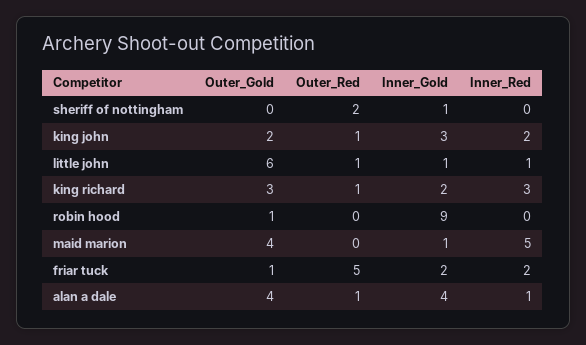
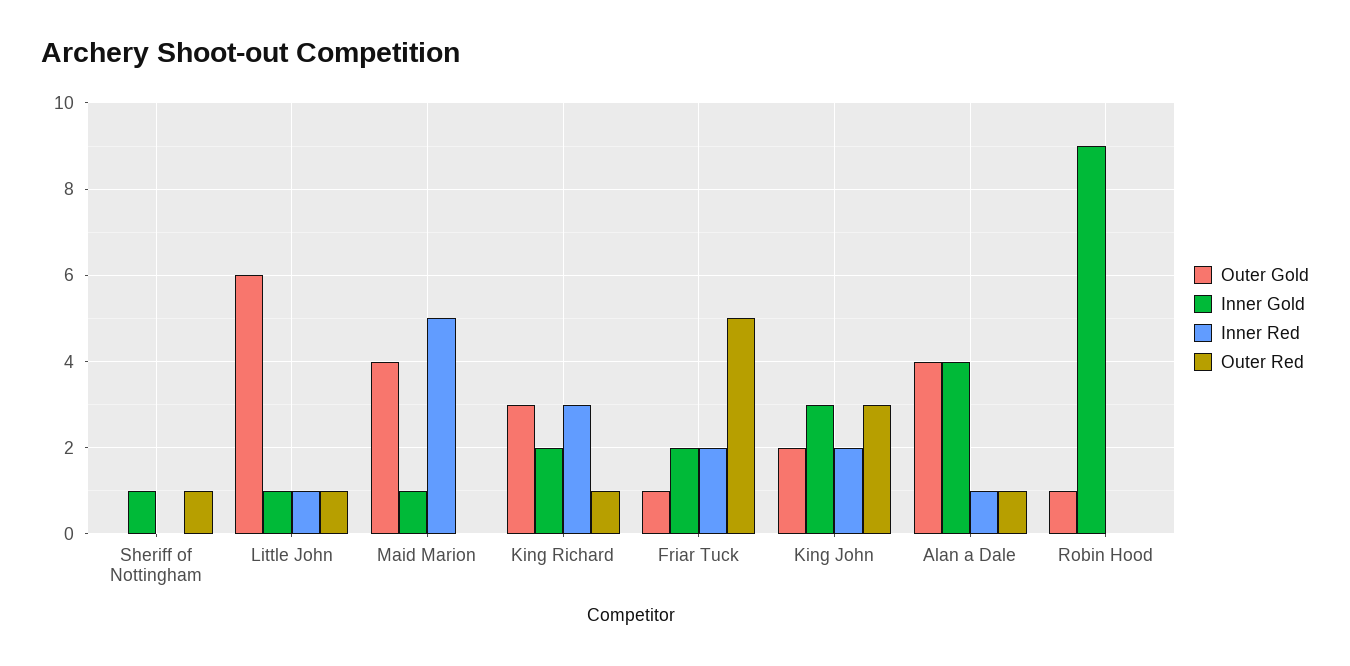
  {
    "Outer_Gold": {
      "sheriff of nottingham": 0,
      "king john": 2,
      "little john": 6,
      "king richard": 3,
      "robin hood": 1,
      "maid marion": 4,
      "friar tuck": 1,
      "alan a dale": 4
    },
    "Outer_Red": {
-     "sheriff of nottingham": 2,
+     "sheriff of nottingham": 1,
-     "king john": 1,
+     "king john": 3,
      "little john": 1,
      "king richard": 1,
      "robin hood": 0,
      "maid marion": 0,
      "friar tuck": 5,
      "alan a dale": 1
    },
    "Inner_Gold": {
      "sheriff of nottingham": 1,
      "king john": 3,
      "little john": 1,
      "king richard": 2,
      "robin hood": 9,
      "maid marion": 1,
      "friar tuck": 2,
      "alan a dale": 4
    },
    "Inner_Red": {
      "sheriff of nottingham": 0,
      "king john": 2,
      "little john": 1,
      "king richard": 3,
      "robin hood": 0,
      "maid marion": 5,
      "friar tuck": 2,
      "alan a dale": 1
    }
  }

